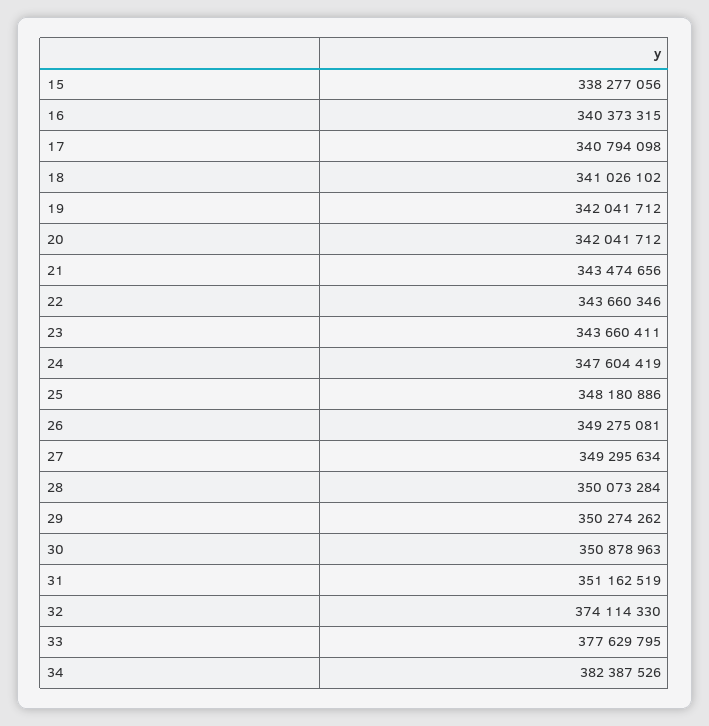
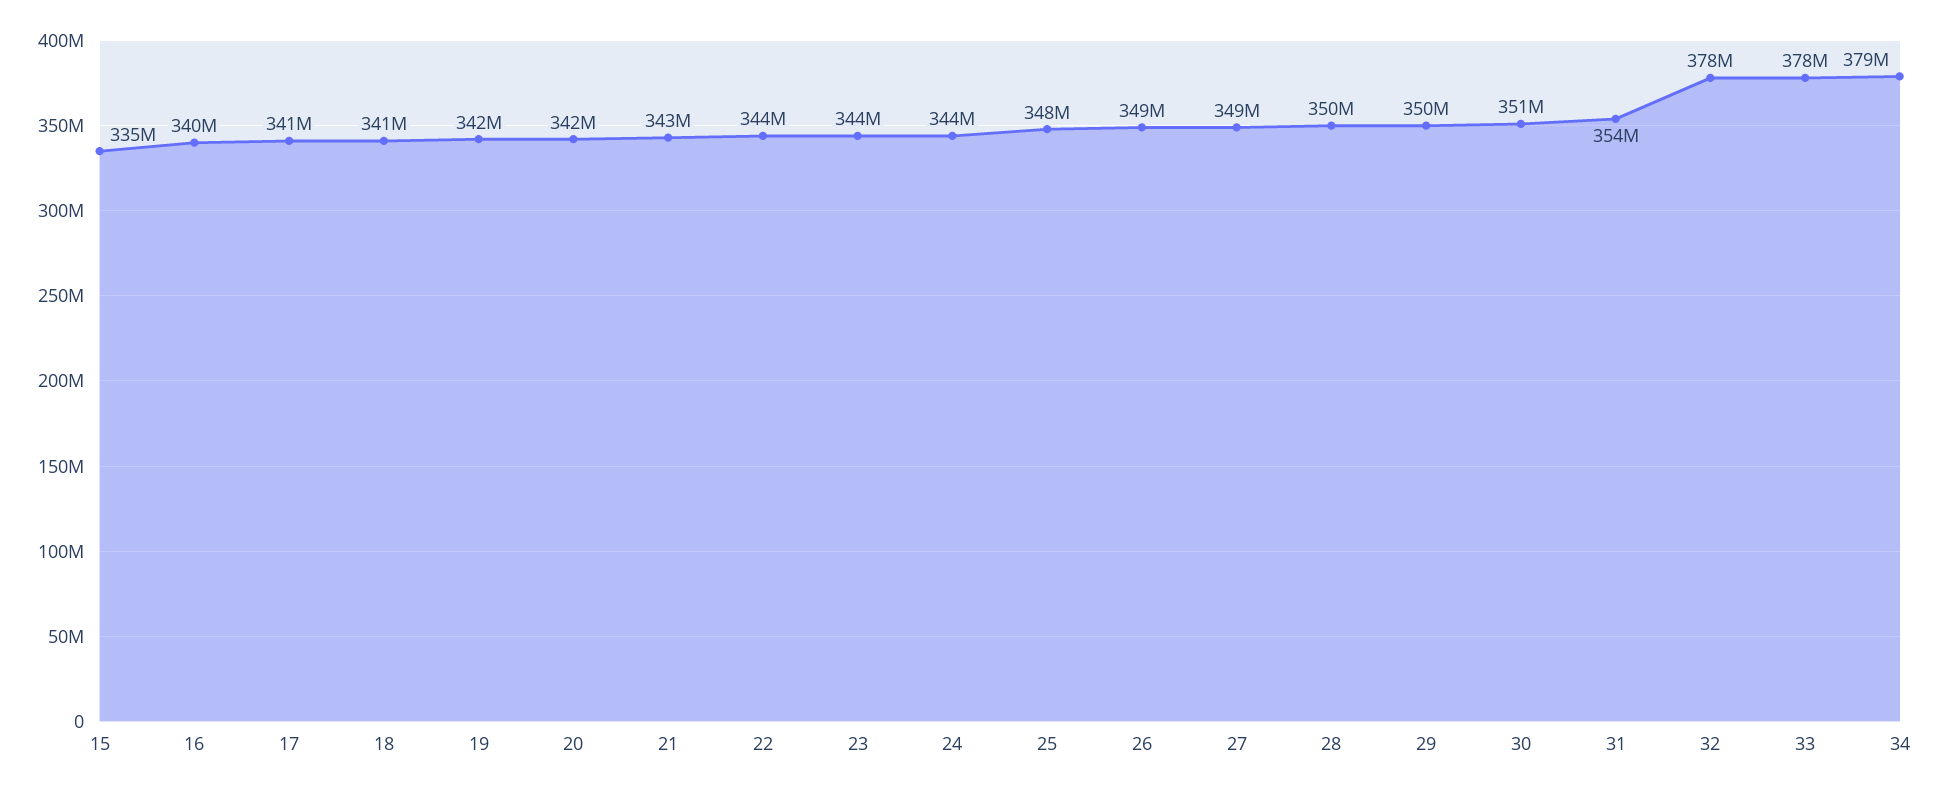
  {
-   "15": 338277056,
+   "15": 335000000,
    "16": 340373315,
    "17": 340794098,
    "18": 341026102,
    "19": 342041712,
    "20": 342041712,
    "21": 343474656,
    "22": 343660346,
    "23": 343660411,
-   "24": 347604419,
+   "24": 344000000,
    "25": 348180886,
    "26": 349275081,
    "27": 349295634,
    "28": 350073284,
    "29": 350274262,
    "30": 350878963,
-   "31": 351162519,
+   "31": 354000000,
-   "32": 374114330,
+   "32": 378000000,
    "33": 377629795,
-   "34": 382387526
+   "34": 379000000
  }

